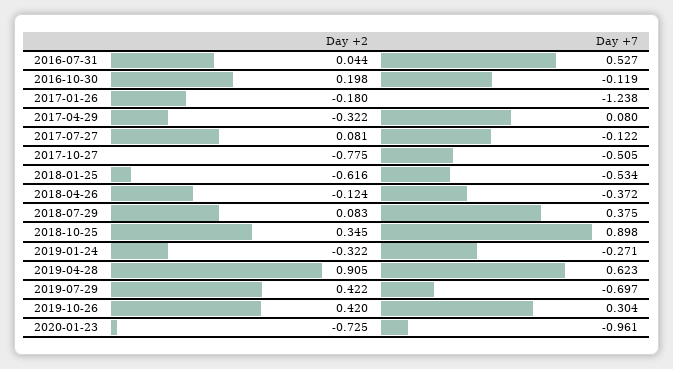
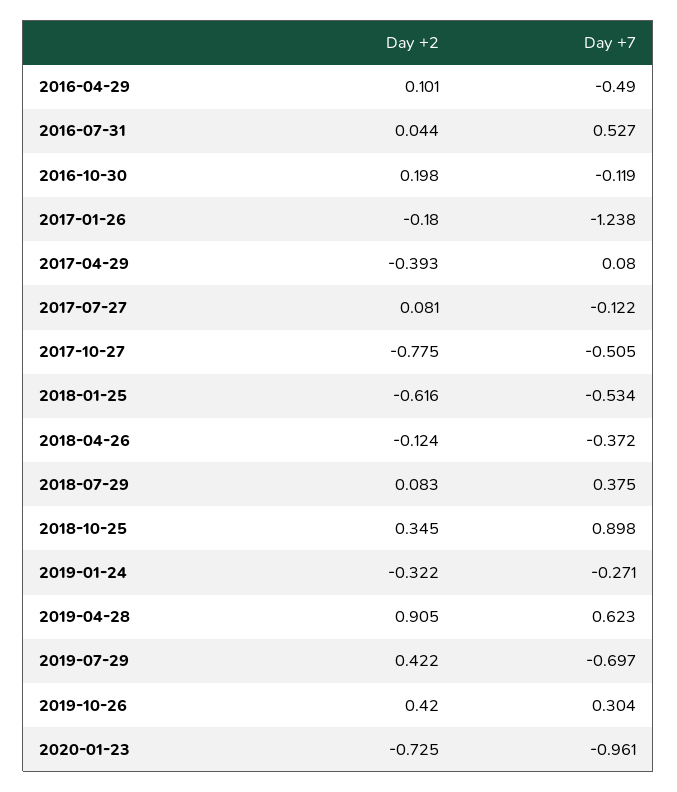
  {
    "Day +2": {
      "2016-07-31": 0.044,
      "2016-10-30": 0.198,
      "2017-01-26": -0.18,
-     "2017-04-29": -0.322,
+     "2017-04-29": -0.393,
      "2017-07-27": 0.081,
      "2017-10-27": -0.775,
      "2018-01-25": -0.616,
      "2018-04-26": -0.124,
      "2018-07-29": 0.083,
      "2018-10-25": 0.345,
      "2019-01-24": -0.322,
      "2019-04-28": 0.905,
      "2019-07-29": 0.422,
      "2019-10-26": 0.42,
-     "2020-01-23": -0.725
+     "2020-01-23": -0.725,
+     "2016-04-29": 0.101
    },
    "Day +7": {
      "2016-07-31": 0.527,
      "2016-10-30": -0.119,
      "2017-01-26": -1.238,
      "2017-04-29": 0.08,
      "2017-07-27": -0.122,
      "2017-10-27": -0.505,
      "2018-01-25": -0.534,
      "2018-04-26": -0.372,
      "2018-07-29": 0.375,
      "2018-10-25": 0.898,
      "2019-01-24": -0.271,
      "2019-04-28": 0.623,
      "2019-07-29": -0.697,
      "2019-10-26": 0.304,
-     "2020-01-23": -0.961
+     "2020-01-23": -0.961,
+     "2016-04-29": -0.49
    }
  }

